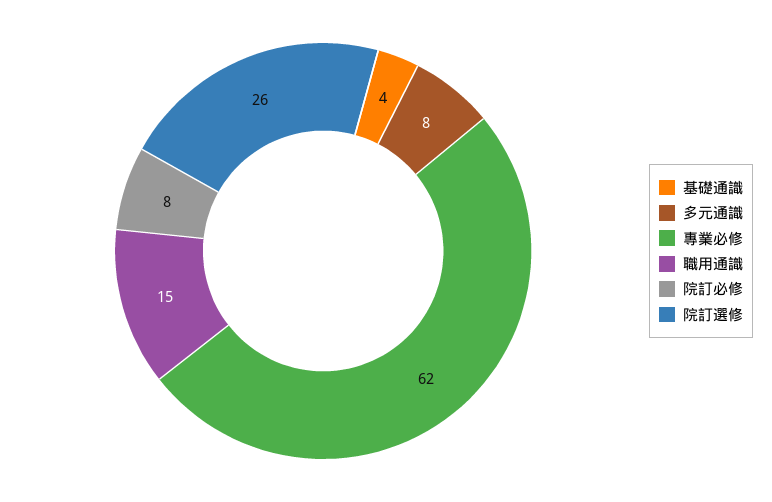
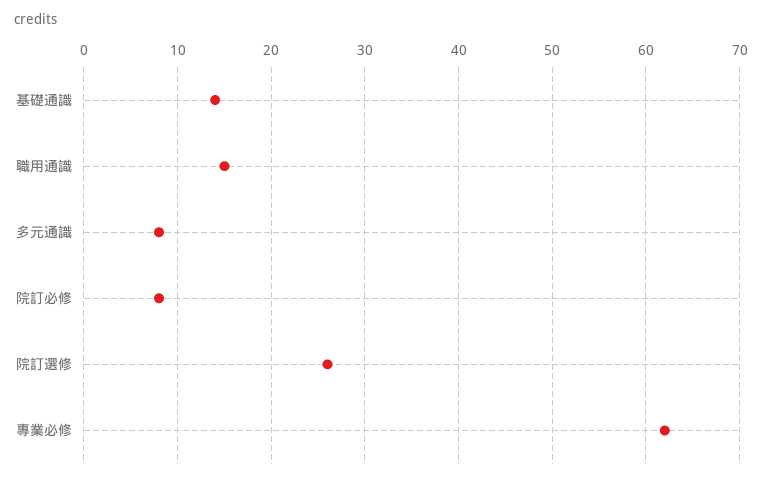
  {
-   "基礎通識": 4,
+   "基礎通識": 14,
    "多元通識": 8,
    "專業必修": 62,
    "職用通識": 15,
    "院訂必修": 8,
    "院訂選修": 26
  }

